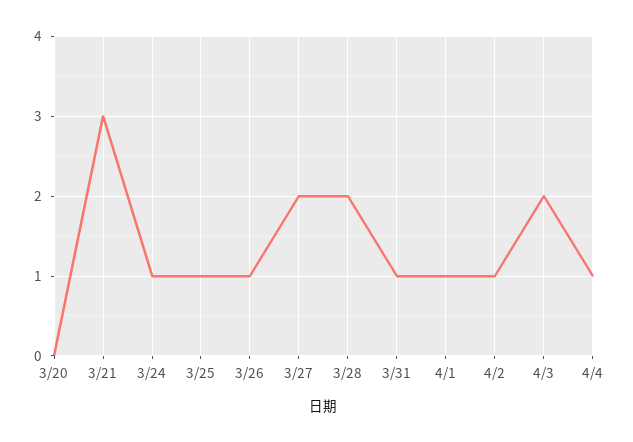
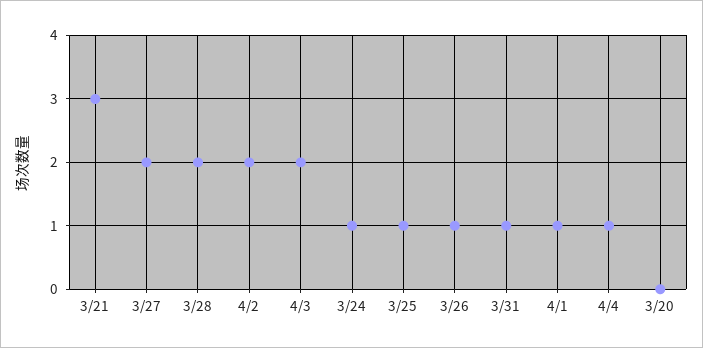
  {
    "3/20": 0,
    "3/21": 3,
    "3/24": 1,
    "3/25": 1,
    "3/26": 1,
    "3/27": 2,
    "3/28": 2,
    "3/31": 1,
    "4/1": 1,
-   "4/2": 1,
+   "4/2": 2,
    "4/3": 2,
    "4/4": 1
  }

